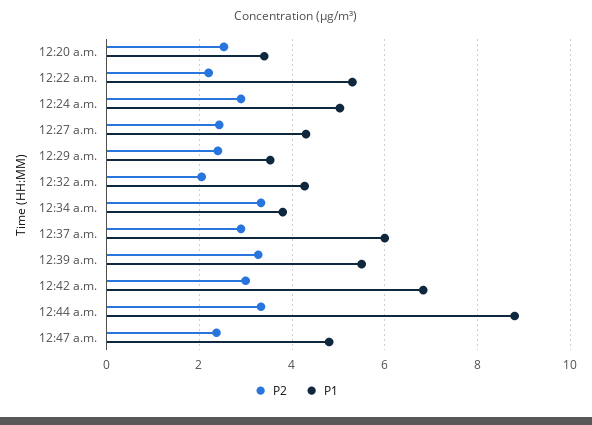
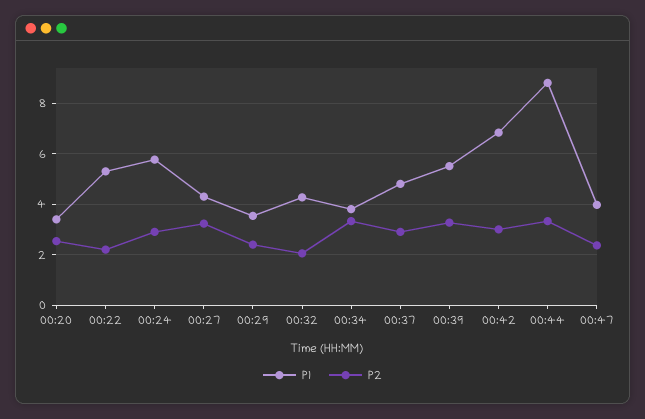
  {
    "P2": {
      "12:20 a.m.": 2.6,
      "12:22 a.m.": 2.2,
      "12:24 a.m.": 3,
-     "12:27 a.m.": 2.4,
+     "12:27 a.m.": 3.25,
      "12:29 a.m.": 2.4,
      "12:32 a.m.": 2,
      "12:34 a.m.": 3.4,
      "12:37 a.m.": 3,
      "12:39 a.m.": 3.2,
      "12:42 a.m.": 3,
      "12:44 a.m.": 3.4,
      "12:47 a.m.": 2.4
    },
    "P1": {
      "12:20 a.m.": 3.4,
      "12:22 a.m.": 5.4,
-     "12:24 a.m.": 5,
+     "12:24 a.m.": 5.75,
      "12:27 a.m.": 4.4,
      "12:29 a.m.": 3.6,
      "12:32 a.m.": 4.2,
      "12:34 a.m.": 3.8,
-     "12:37 a.m.": 6,
+     "12:37 a.m.": 4.75,
      "12:39 a.m.": 5.6,
      "12:42 a.m.": 6.8,
      "12:44 a.m.": 8.8,
-     "12:47 a.m.": 4.8
+     "12:47 a.m.": 4
    }
  }

